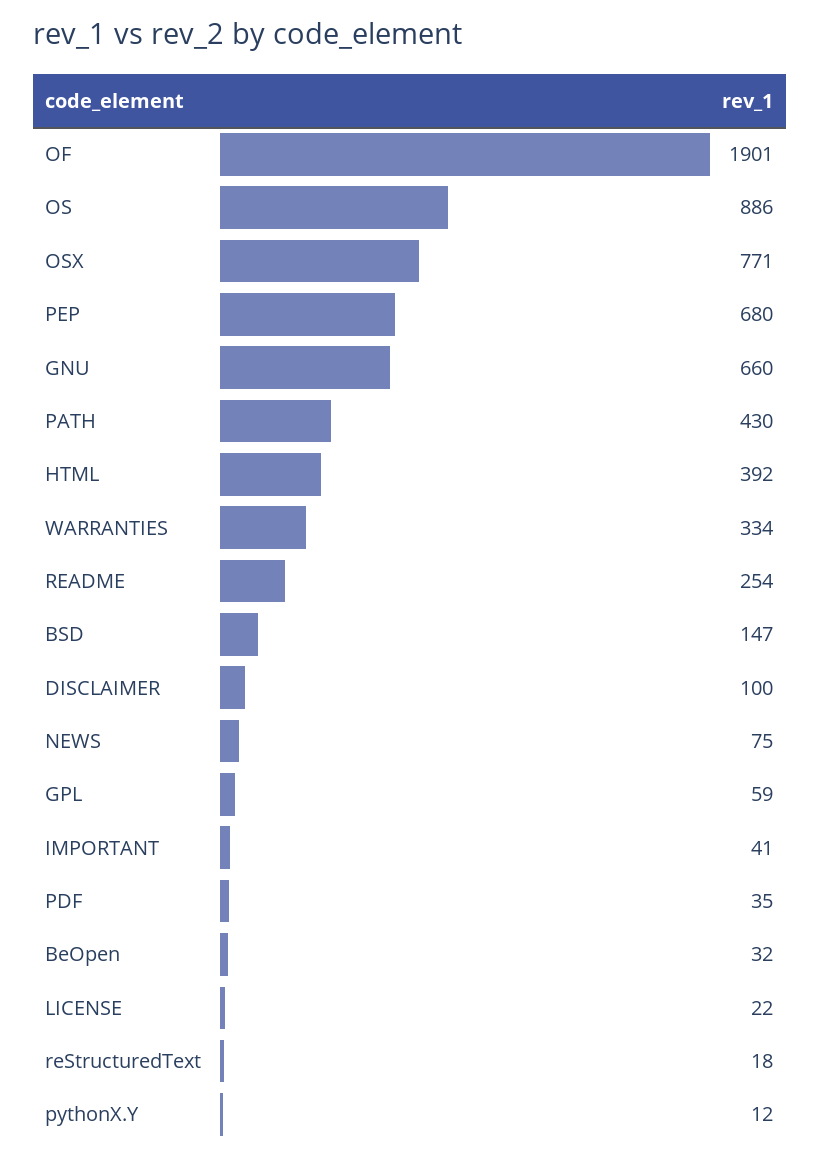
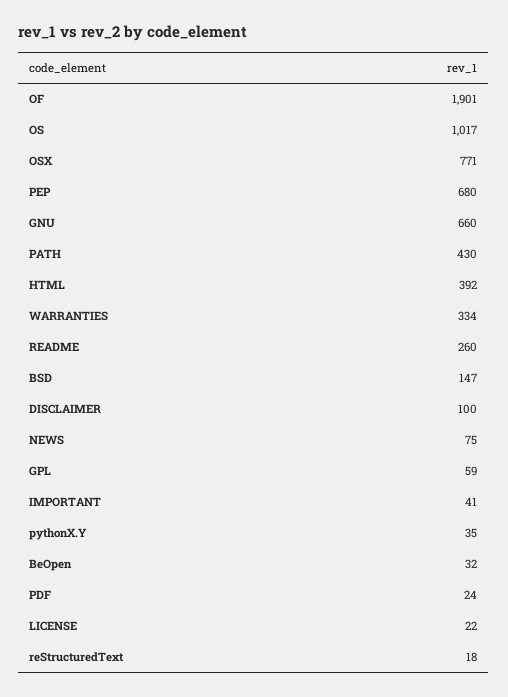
  {
    "OF": 1901,
-   "OS": 886,
+   "OS": 1017,
    "OSX": 771,
    "PEP": 680,
    "GNU": 660,
    "PATH": 430,
    "HTML": 392,
    "WARRANTIES": 334,
-   "README": 254,
+   "README": 260,
    "BSD": 147,
    "DISCLAIMER": 100,
    "NEWS": 75,
    "GPL": 59,
    "IMPORTANT": 41,
-   "PDF": 35,
+   "PDF": 24,
    "BeOpen": 32,
    "LICENSE": 22,
    "reStructuredText": 18,
-   "pythonX.Y": 12
+   "pythonX.Y": 35
  }

